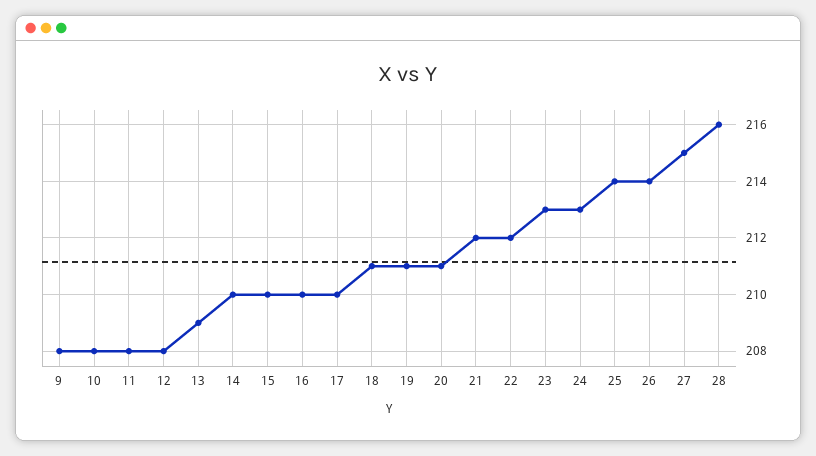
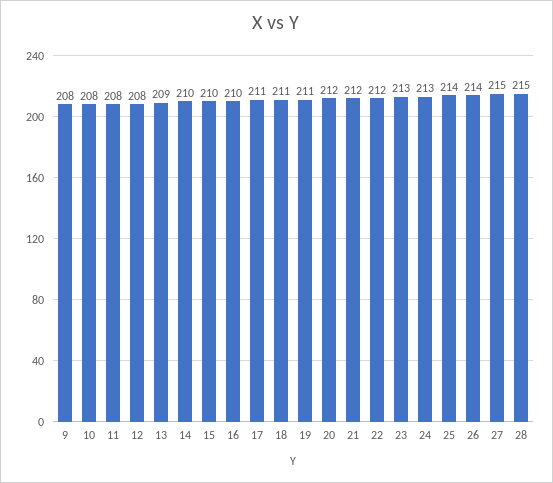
  {
    "9": 208,
    "10": 208,
    "11": 208,
    "12": 208,
    "13": 209,
    "14": 210,
    "15": 210,
    "16": 210,
-   "17": 210,
+   "17": 211,
    "18": 211,
    "19": 211,
-   "20": 211,
+   "20": 212,
    "21": 212,
    "22": 212,
    "23": 213,
    "24": 213,
    "25": 214,
    "26": 214,
    "27": 215,
-   "28": 216
+   "28": 215
  }

